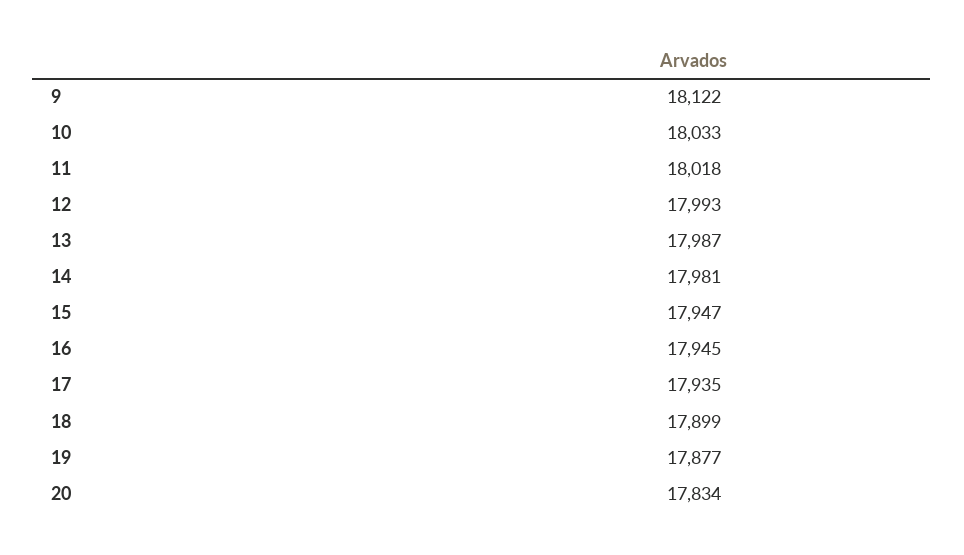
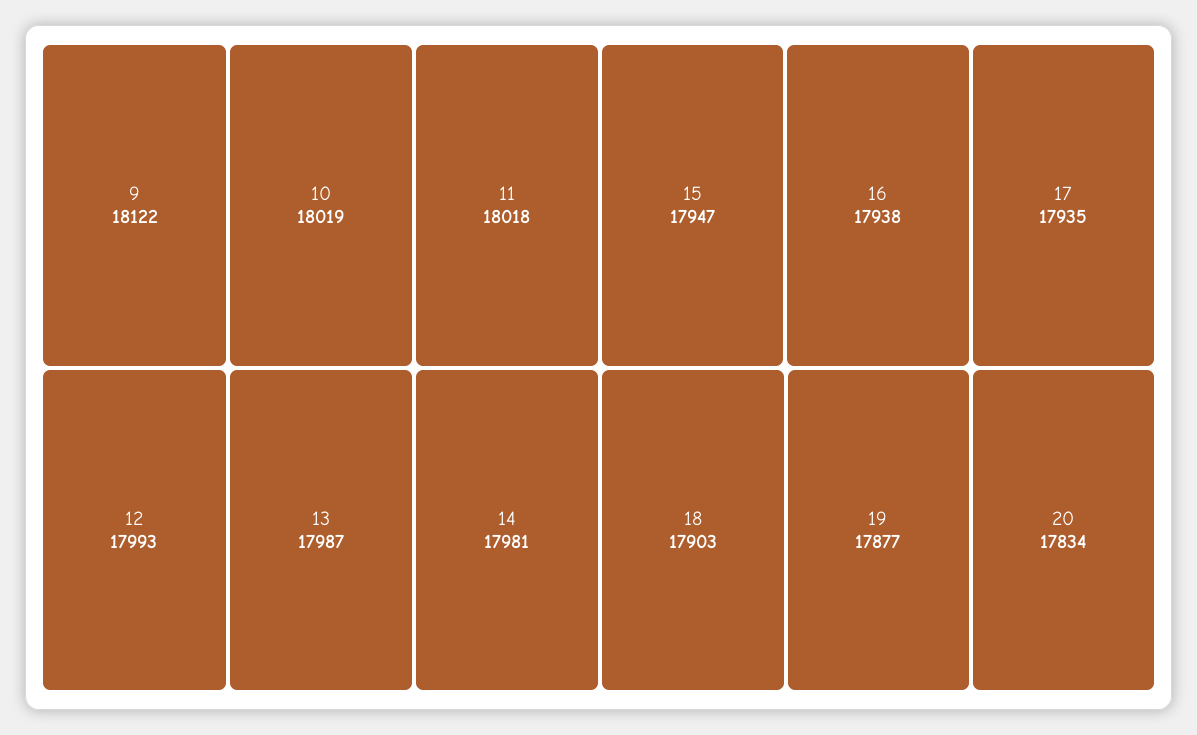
  {
    "9": 18122,
-   "10": 18033,
+   "10": 18019,
    "11": 18018,
    "12": 17993,
    "13": 17987,
    "14": 17981,
    "15": 17947,
-   "16": 17945,
+   "16": 17938,
    "17": 17935,
-   "18": 17899,
+   "18": 17903,
    "19": 17877,
    "20": 17834
  }

